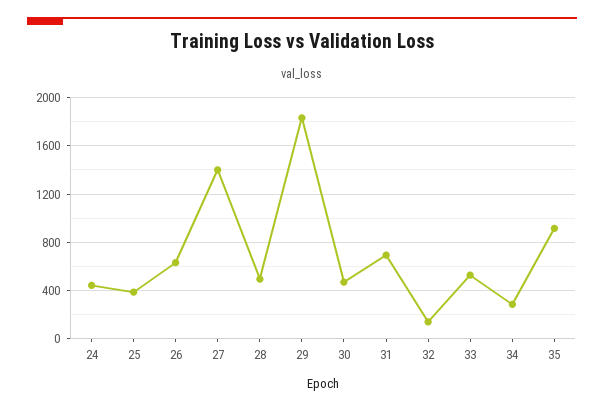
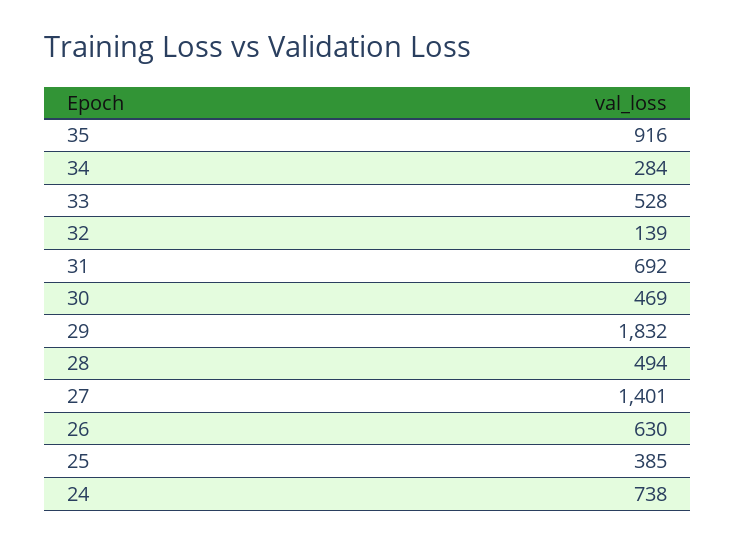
  {
-   "24": 450,
+   "24": 738,
    "25": 385,
    "26": 630,
    "27": 1401,
    "28": 494,
    "29": 1832,
    "30": 469,
    "31": 692,
    "32": 139,
    "33": 528,
    "34": 284,
    "35": 916
  }

